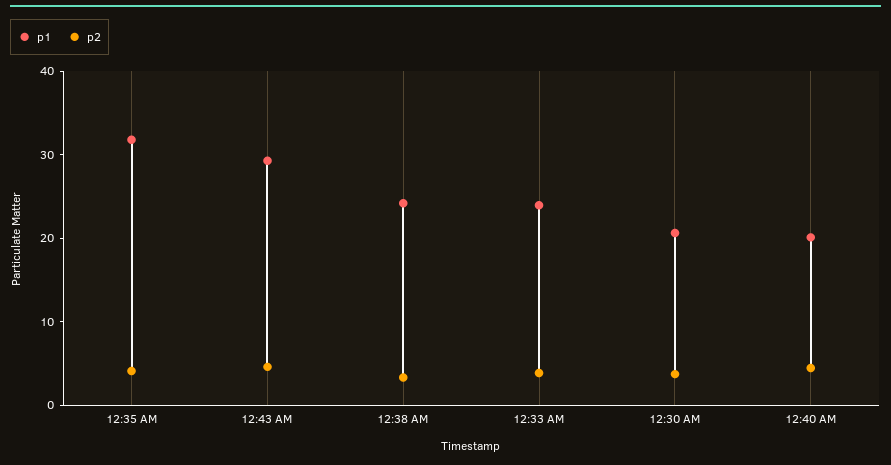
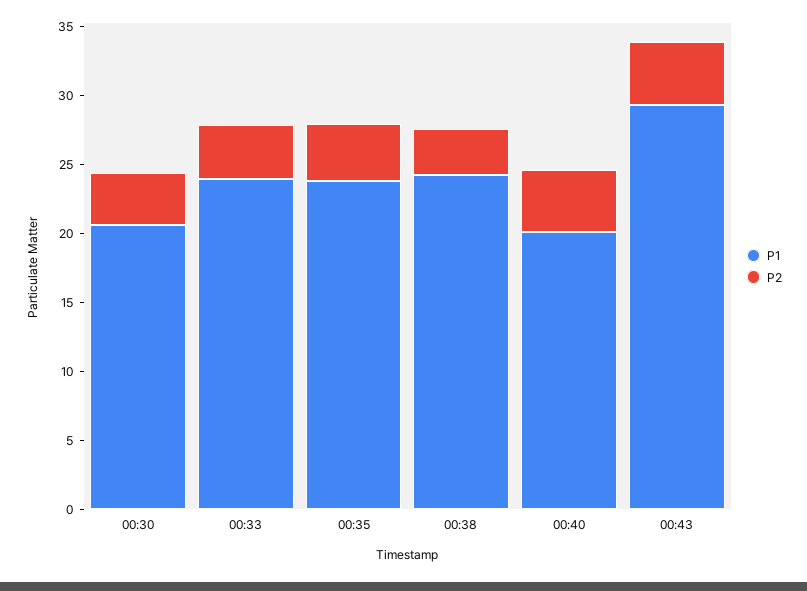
  {
    "p1": {
-     "12:35 AM": 32,
+     "12:35 AM": 24,
      "12:43 AM": 29,
      "12:38 AM": 24,
      "12:33 AM": 24,
      "12:30 AM": 21,
      "12:40 AM": 20
    },
    "p2": {
      "12:35 AM": 4,
      "12:43 AM": 5,
      "12:38 AM": 3,
      "12:33 AM": 4,
      "12:30 AM": 4,
      "12:40 AM": 4
    }
  }

